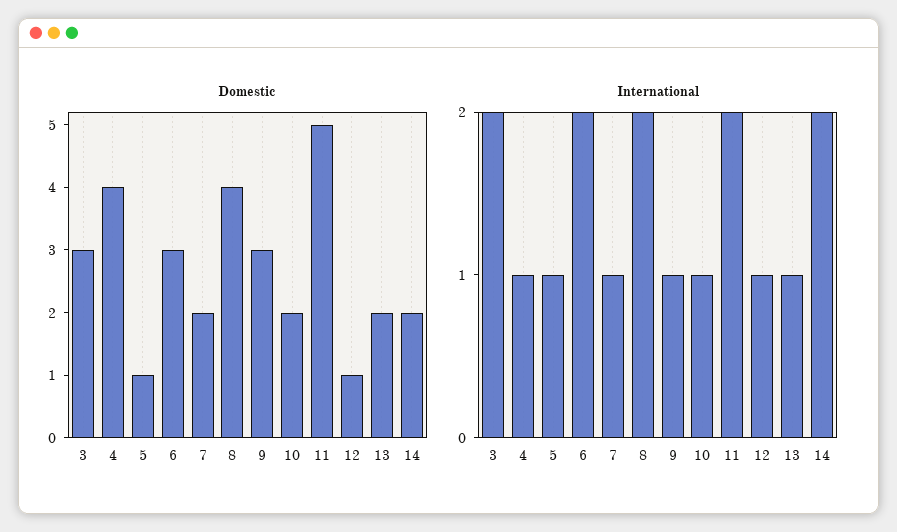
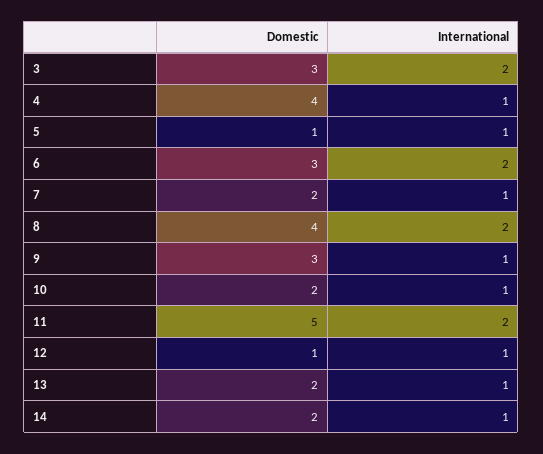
  {
    "Domestic": {
      "3": 3,
      "4": 4,
      "5": 1,
      "6": 3,
      "7": 2,
      "8": 4,
      "9": 3,
      "10": 2,
      "11": 5,
      "12": 1,
      "13": 2,
      "14": 2
    },
    "International": {
      "3": 2,
      "4": 1,
      "5": 1,
      "6": 2,
      "7": 1,
      "8": 2,
      "9": 1,
      "10": 1,
      "11": 2,
      "12": 1,
      "13": 1,
-     "14": 2
+     "14": 1
    }
  }

